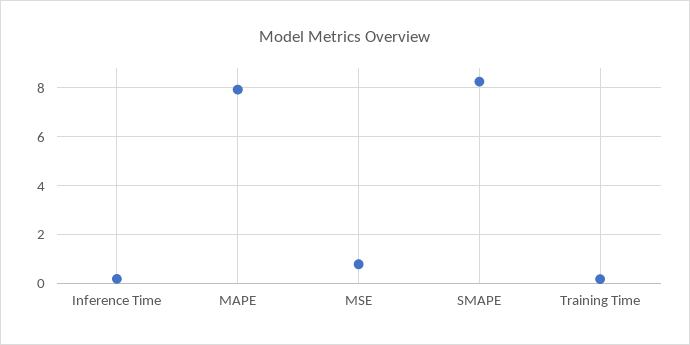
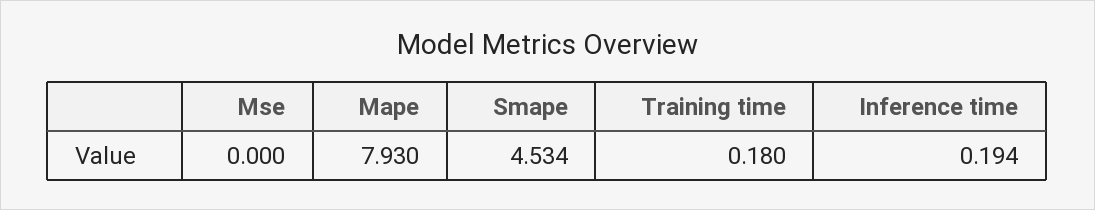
  {
    "Inference Time": 0.194,
    "MAPE": 7.93,
-   "MSE": 0.75,
+   "MSE": 0,
-   "SMAPE": 8.25,
+   "SMAPE": 4.534,
    "Training Time": 0.18
  }

